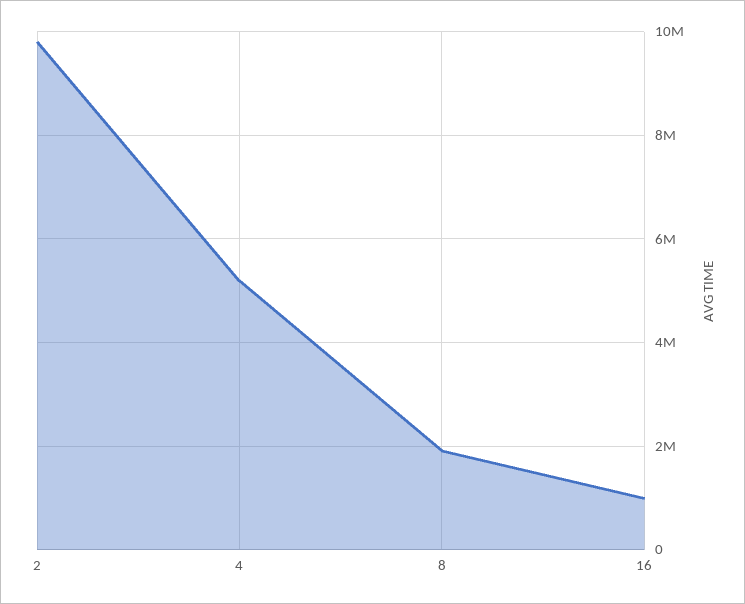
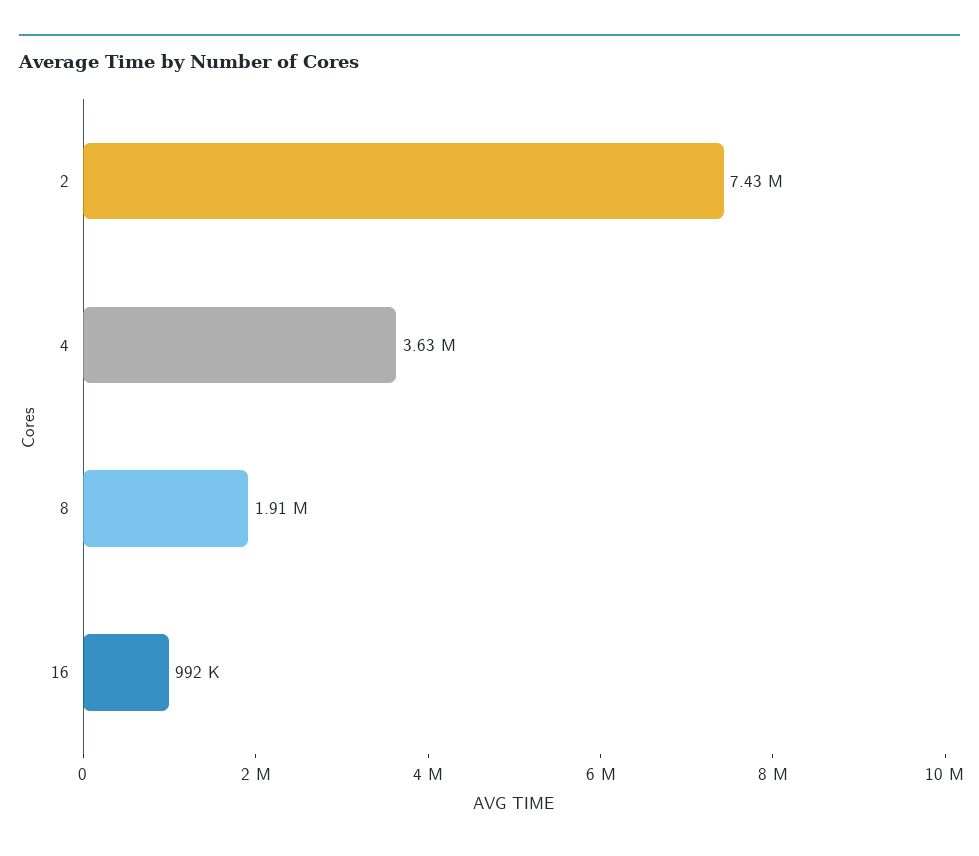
  {
-   "2": 9800000,
+   "2": 7430000,
-   "4": 5200000,
+   "4": 3630000,
    "8": 1910000,
    "16": 992000
  }

